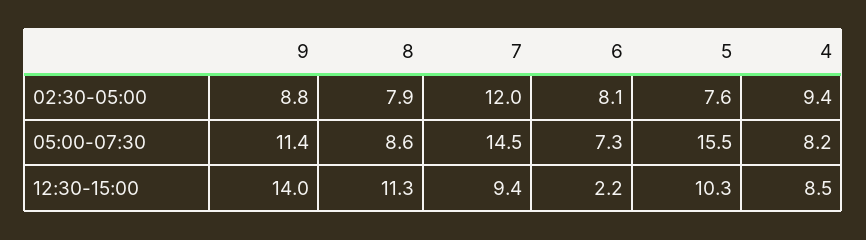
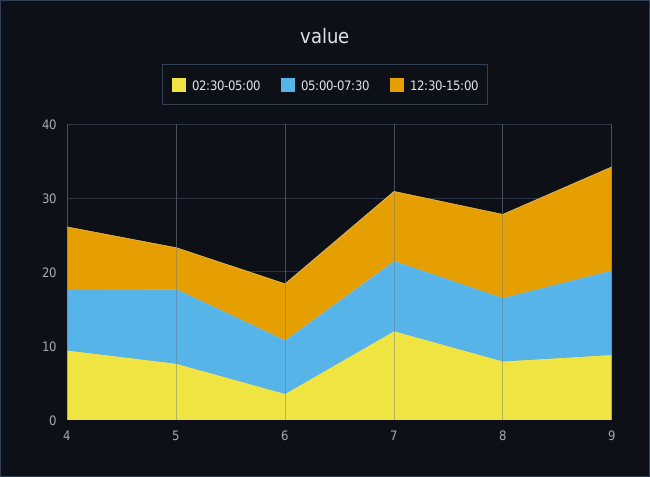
  {
    "02:30-05:00": {
      "9": 8.8,
      "8": 7.9,
      "7": 12,
-     "6": 8.1,
+     "6": 4,
      "5": 7.6,
      "4": 9.4
    },
    "05:00-07:30": {
      "9": 11.4,
      "8": 8.6,
-     "7": 14.5,
+     "7": 10,
      "6": 7.3,
-     "5": 15.5,
+     "5": 10,
      "4": 8.2
    },
    "12:30-15:00": {
      "9": 14,
      "8": 11.3,
      "7": 9.4,
-     "6": 2.2,
+     "6": 8,
-     "5": 10.3,
+     "5": 6,
      "4": 8.5
    }
  }

